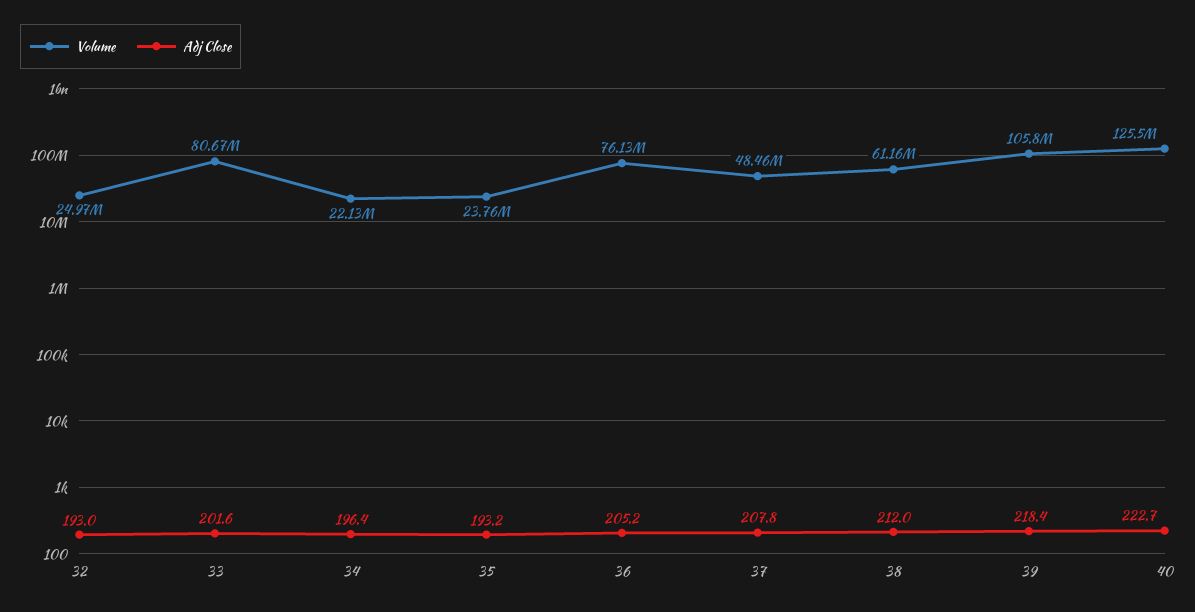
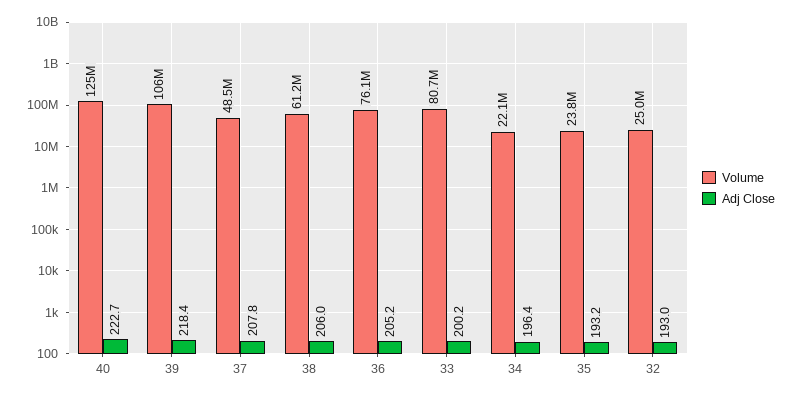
  {
    "Volume": {
      "32": 24970000,
      "33": 80670000,
      "34": 22130000,
      "35": 23760000,
      "36": 76130000,
      "37": 48460000,
      "38": 61160000,
      "39": 105800000,
      "40": 125500000
    },
    "Adj Close": {
      "32": 193,
-     "33": 201.6,
+     "33": 200.2,
      "34": 196.4,
      "35": 193.2,
      "36": 205.2,
      "37": 207.8,
-     "38": 212,
+     "38": 206,
      "39": 218.4,
      "40": 222.7
    }
  }

